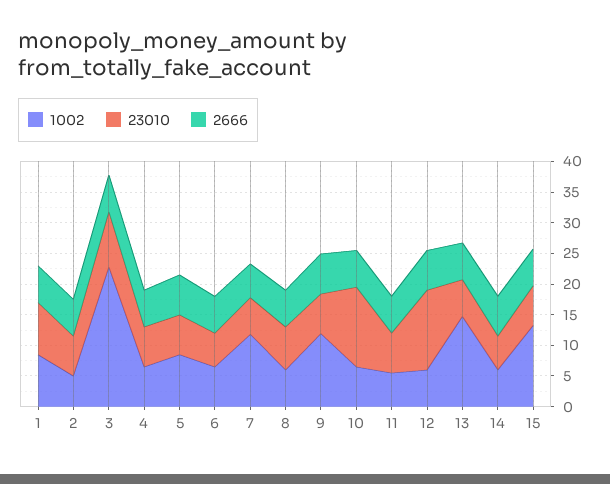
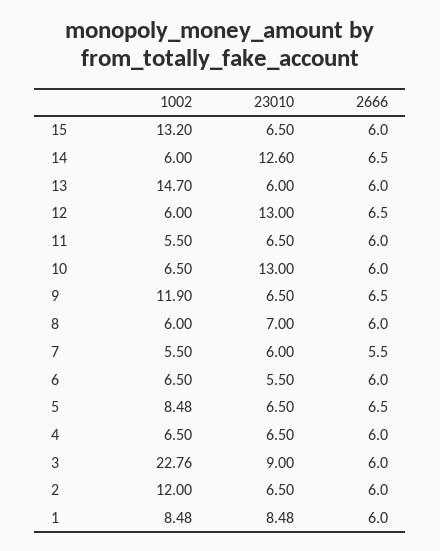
  {
    "1002": {
      "1": 8.48,
-     "2": 5,
+     "2": 12,
      "3": 22.76,
      "4": 6.5,
      "5": 8.48,
      "6": 6.5,
-     "7": 12.5,
+     "7": 5.5,
      "8": 6,
      "9": 11.9,
      "10": 6.5,
      "11": 5.5,
      "12": 6,
      "13": 14.7,
      "14": 6,
      "15": 13.2
    },
    "23010": {
      "1": 8.48,
      "2": 6.5,
      "3": 9,
      "4": 6.5,
      "5": 6.5,
      "6": 5.5,
      "7": 6,
      "8": 7,
      "9": 6.5,
      "10": 13,
      "11": 6.5,
      "12": 13,
      "13": 6,
-     "14": 5,
+     "14": 12.6,
      "15": 6.5
    },
    "2666": {
      "1": 6,
      "2": 6,
      "3": 6,
      "4": 6,
      "5": 6.5,
      "6": 6,
      "7": 5.5,
      "8": 6,
      "9": 6.5,
      "10": 6,
      "11": 6,
      "12": 6.5,
      "13": 6,
      "14": 6.5,
      "15": 6
    }
  }

